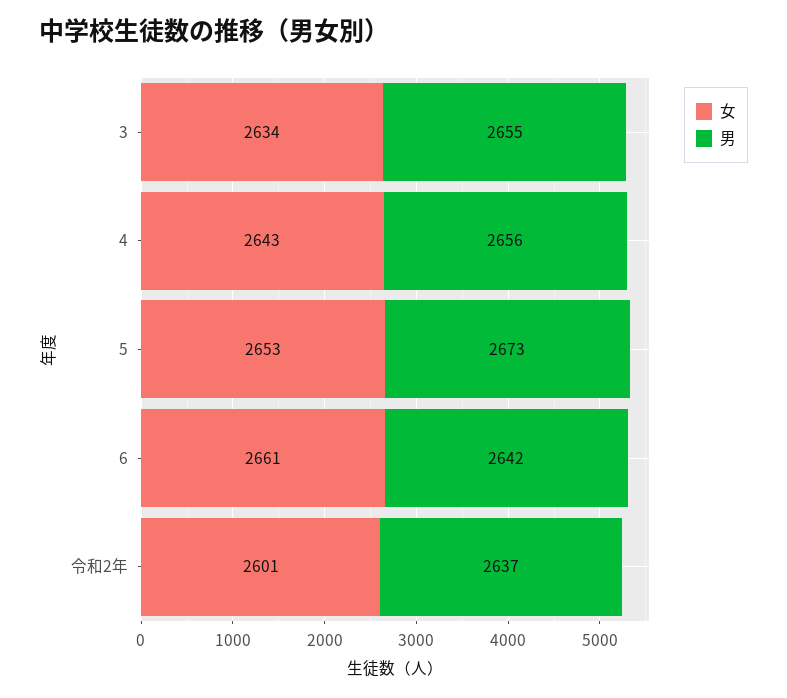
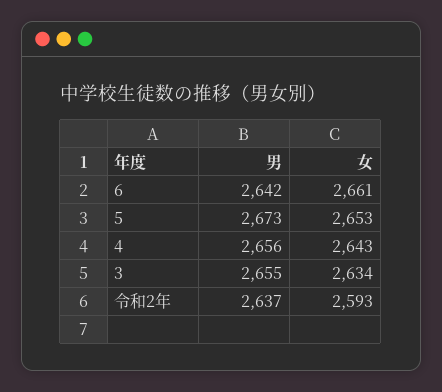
  {
    "女": {
      "3": 2634,
      "4": 2643,
      "5": 2653,
      "6": 2661,
-     "令和2年": 2601
+     "令和2年": 2593
    },
    "男": {
      "3": 2655,
      "4": 2656,
      "5": 2673,
      "6": 2642,
      "令和2年": 2637
    }
  }

